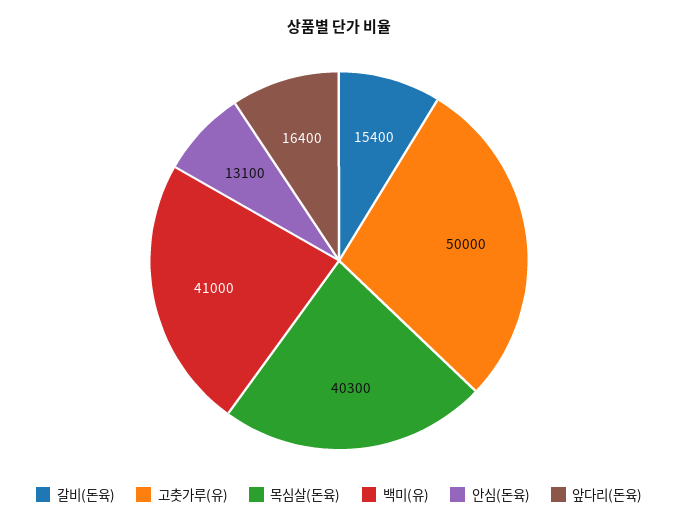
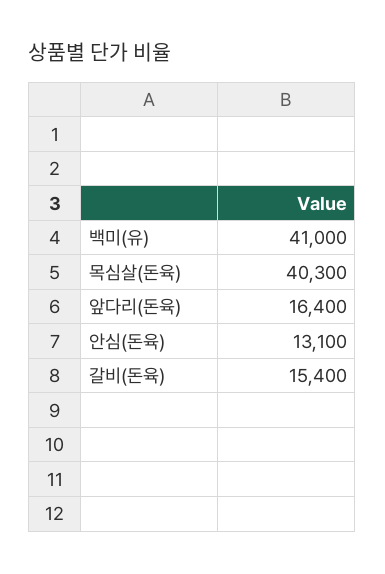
  {
    "갈비(돈육)": 15400,
-   "고춧가루(유)": 50000,
    "목심살(돈육)": 40300,
    "백미(유)": 41000,
    "안심(돈육)": 13100,
    "앞다리(돈육)": 16400
  }

